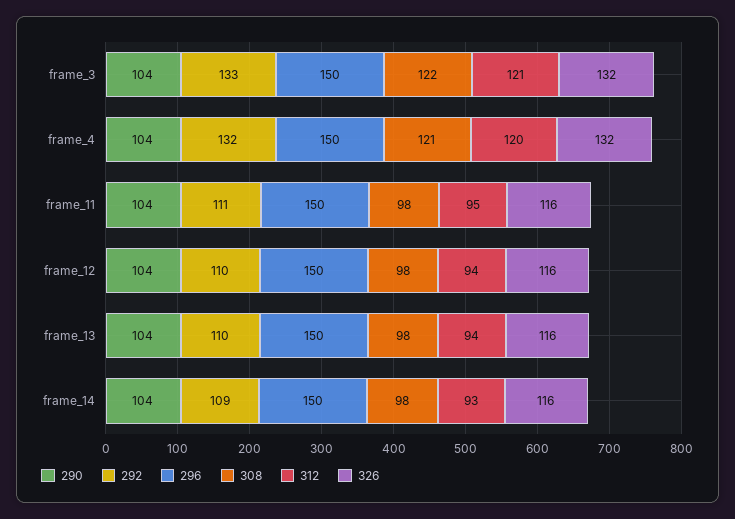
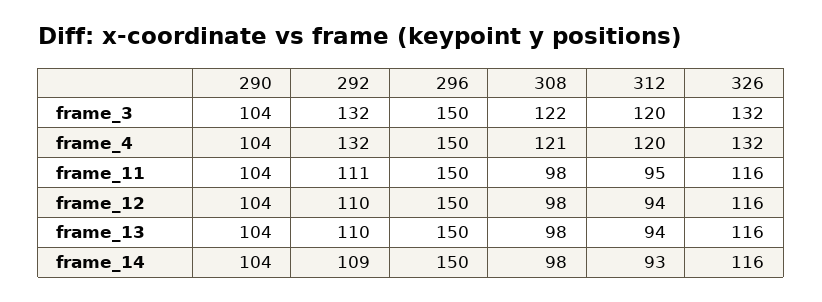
  {
    "290": {
      "frame_3": 104,
      "frame_4": 104,
      "frame_11": 104,
      "frame_12": 104,
      "frame_13": 104,
      "frame_14": 104
    },
    "292": {
-     "frame_3": 133,
+     "frame_3": 132,
      "frame_4": 132,
      "frame_11": 111,
      "frame_12": 110,
      "frame_13": 110,
      "frame_14": 109
    },
    "296": {
      "frame_3": 150,
      "frame_4": 150,
      "frame_11": 150,
      "frame_12": 150,
      "frame_13": 150,
      "frame_14": 150
    },
    "308": {
      "frame_3": 122,
      "frame_4": 121,
      "frame_11": 98,
      "frame_12": 98,
      "frame_13": 98,
      "frame_14": 98
    },
    "312": {
-     "frame_3": 121,
+     "frame_3": 120,
      "frame_4": 120,
      "frame_11": 95,
      "frame_12": 94,
      "frame_13": 94,
      "frame_14": 93
    },
    "326": {
      "frame_3": 132,
      "frame_4": 132,
      "frame_11": 116,
      "frame_12": 116,
      "frame_13": 116,
      "frame_14": 116
    }
  }

